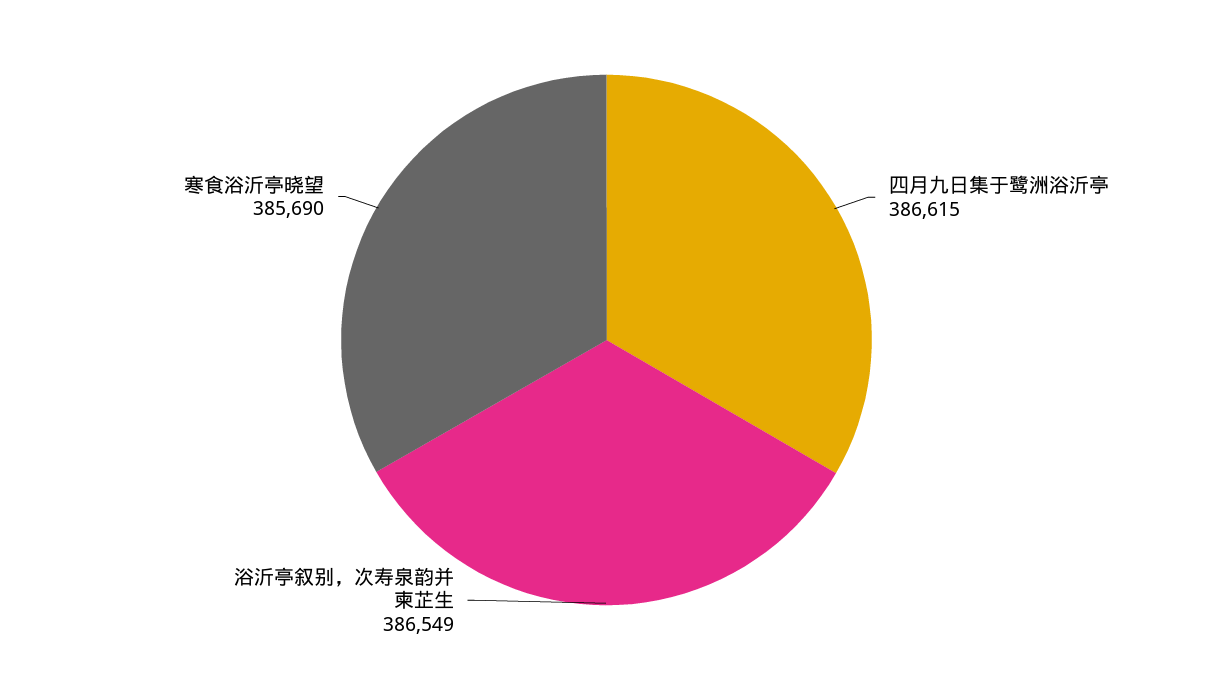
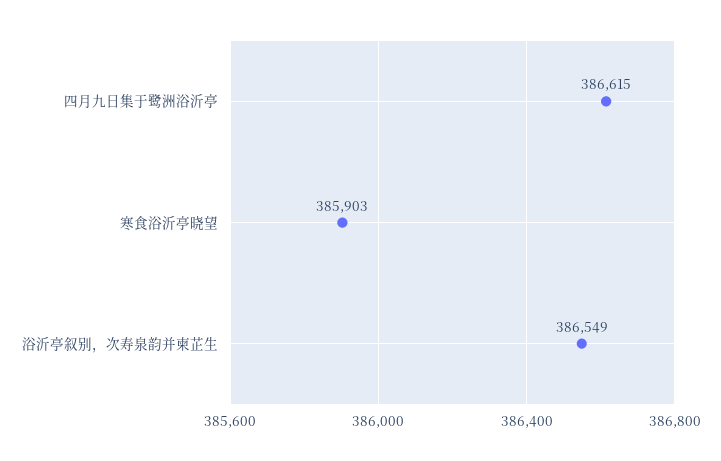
  {
    "四月九日集于鹭洲浴沂亭": 386615,
    "浴沂亭叙别，次寿泉韵并柬芷生": 386549,
-   "寒食浴沂亭晓望": 385690
+   "寒食浴沂亭晓望": 385903
  }

